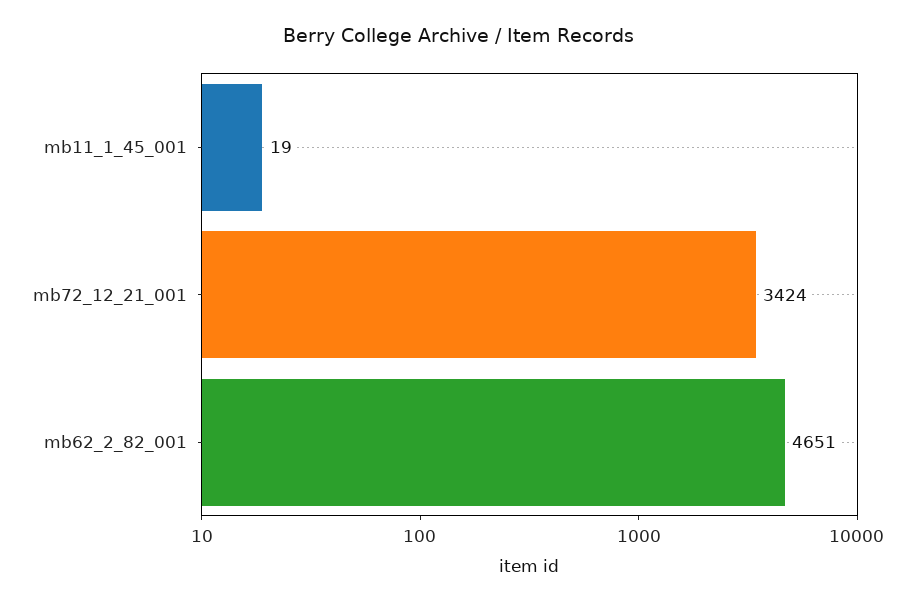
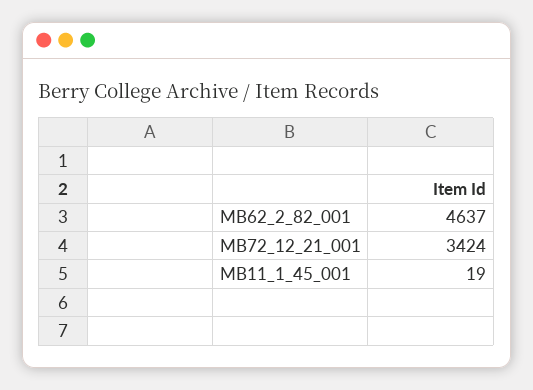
  {
    "mb11_1_45_001": 19,
    "mb72_12_21_001": 3424,
-   "mb62_2_82_001": 4651
+   "mb62_2_82_001": 4637
  }

